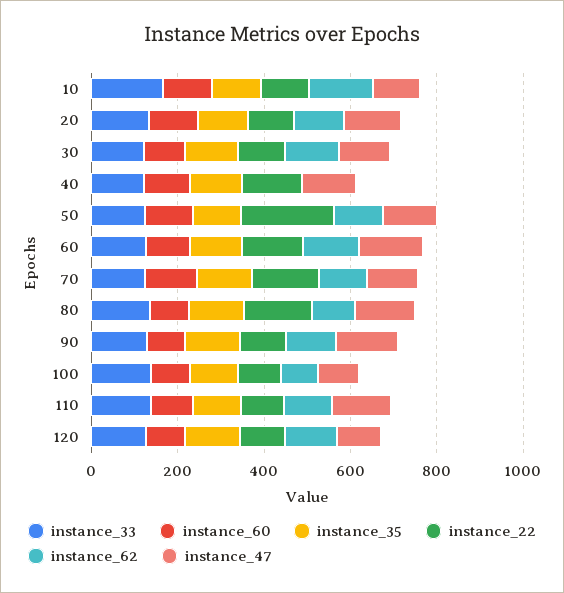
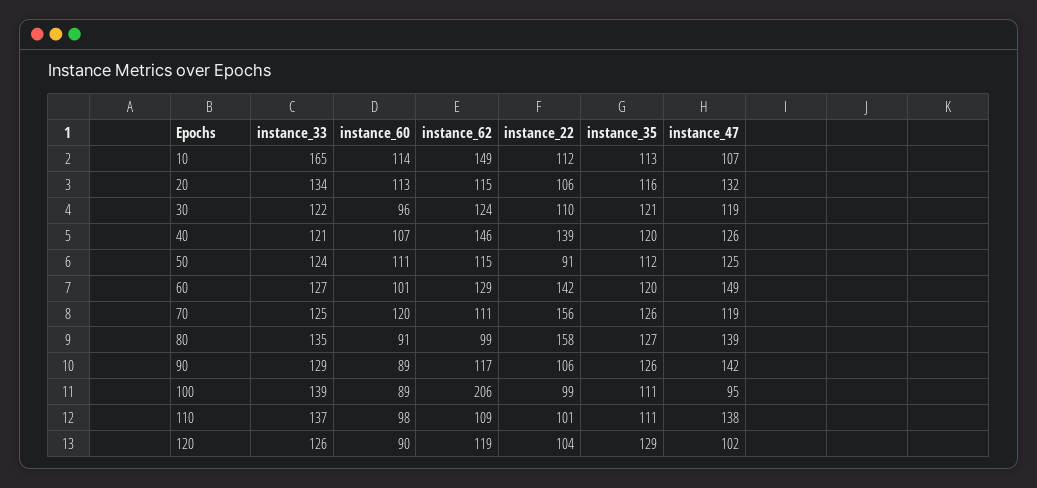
  {
    "instance_33": {
      "10": 165,
      "20": 134,
      "30": 122,
      "40": 121,
      "50": 124,
      "60": 127,
      "70": 125,
      "80": 135,
      "90": 129,
      "100": 139,
      "110": 137,
      "120": 126
    },
    "instance_60": {
      "10": 114,
      "20": 113,
      "30": 96,
      "40": 107,
      "50": 111,
      "60": 101,
      "70": 120,
      "80": 91,
      "90": 89,
      "100": 89,
      "110": 98,
      "120": 90
    },
    "instance_35": {
      "10": 113,
      "20": 116,
      "30": 121,
      "40": 120,
      "50": 112,
      "60": 120,
      "70": 126,
      "80": 127,
      "90": 126,
      "100": 111,
      "110": 111,
      "120": 129
    },
    "instance_22": {
      "10": 112,
      "20": 106,
      "30": 110,
      "40": 139,
-     "50": 200,
+     "50": 91,
      "60": 142,
      "70": 156,
      "80": 158,
      "90": 106,
      "100": 99,
      "110": 101,
      "120": 104
    },
    "instance_62": {
      "10": 149,
      "20": 115,
      "30": 124,
-     "40": 0,
+     "40": 146,
      "50": 115,
      "60": 129,
      "70": 111,
      "80": 99,
      "90": 117,
-     "100": 100,
+     "100": 206,
      "110": 109,
      "120": 119
    },
    "instance_47": {
      "10": 107,
      "20": 132,
      "30": 119,
      "40": 126,
      "50": 125,
      "60": 149,
      "70": 119,
      "80": 139,
      "90": 142,
      "100": 95,
      "110": 138,
      "120": 102
    }
  }

